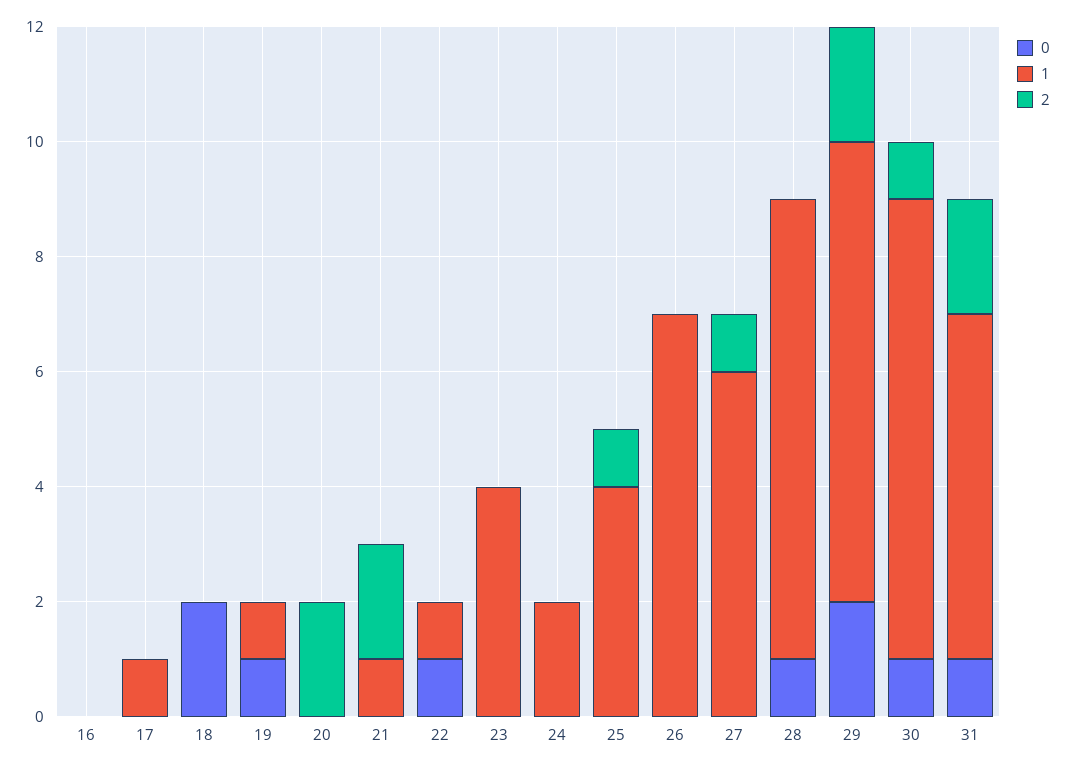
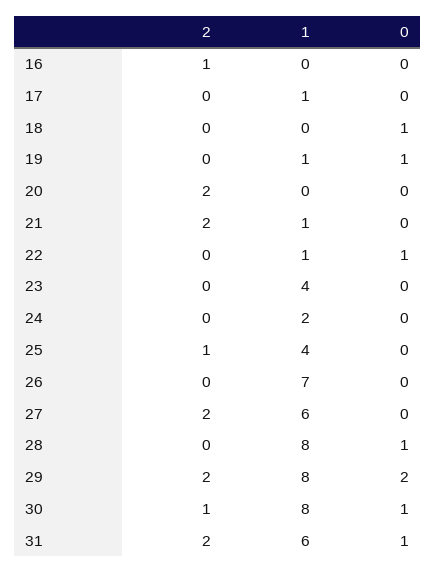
  {
    "0": {
      "16": 0,
      "17": 0,
-     "18": 2,
+     "18": 1,
      "19": 1,
      "20": 0,
      "21": 0,
      "22": 1,
      "23": 0,
      "24": 0,
      "25": 0,
      "26": 0,
      "27": 0,
      "28": 1,
      "29": 2,
      "30": 1,
      "31": 1
    },
    "1": {
      "16": 0,
      "17": 1,
      "18": 0,
      "19": 1,
      "20": 0,
      "21": 1,
      "22": 1,
      "23": 4,
      "24": 2,
      "25": 4,
      "26": 7,
      "27": 6,
      "28": 8,
      "29": 8,
      "30": 8,
      "31": 6
    },
    "2": {
-     "16": 0,
+     "16": 1,
      "17": 0,
      "18": 0,
      "19": 0,
      "20": 2,
      "21": 2,
      "22": 0,
      "23": 0,
      "24": 0,
      "25": 1,
      "26": 0,
-     "27": 1,
+     "27": 2,
      "28": 0,
      "29": 2,
      "30": 1,
      "31": 2
    }
  }

